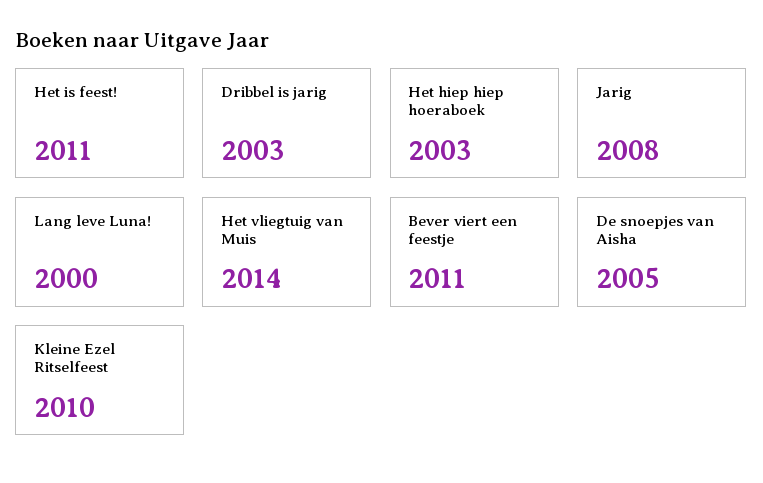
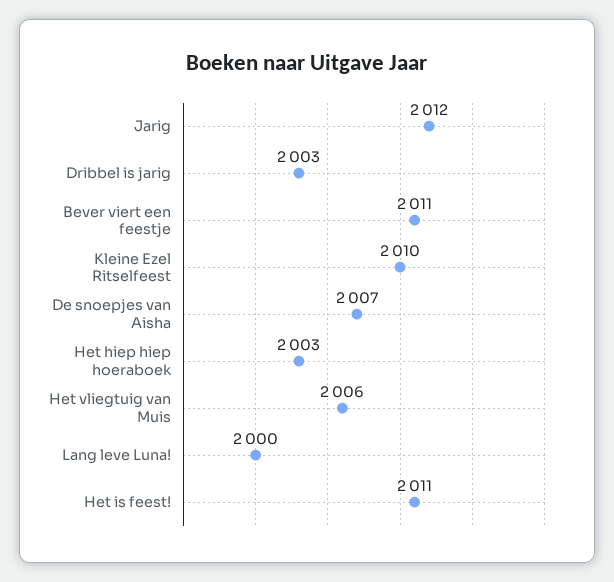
  {
    "Het is feest!": 2011,
    "Dribbel is jarig": 2003,
    "Het hiep hiep hoeraboek": 2003,
-   "Jarig": 2008,
+   "Jarig": 2012,
    "Lang leve Luna!": 2000,
-   "Het vliegtuig van Muis": 2014,
+   "Het vliegtuig van Muis": 2006,
    "Bever viert een feestje": 2011,
-   "De snoepjes van Aisha": 2005,
+   "De snoepjes van Aisha": 2007,
    "Kleine Ezel Ritselfeest": 2010
  }

